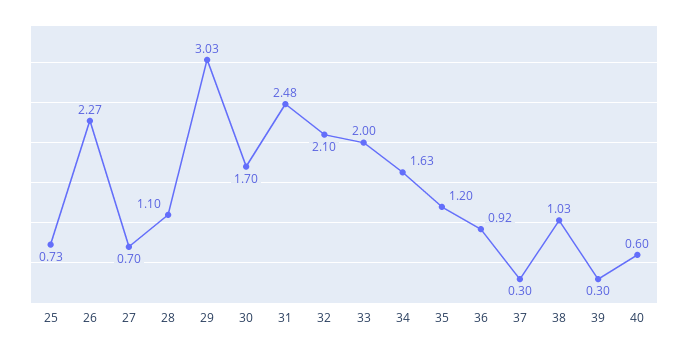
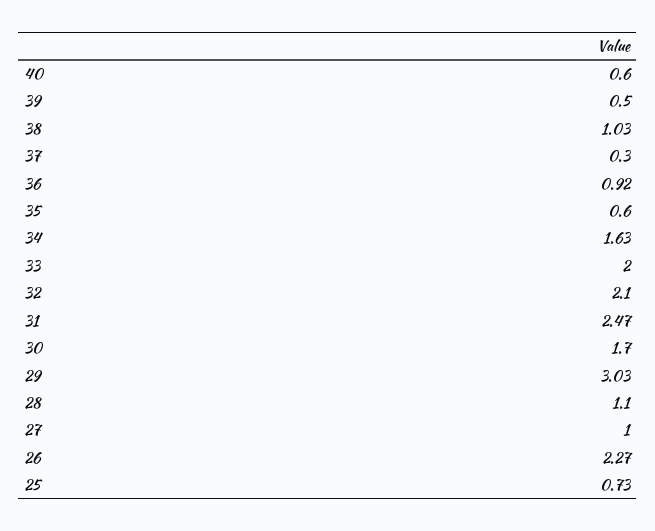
  {
    "25": 0.73,
    "26": 2.27,
-   "27": 0.7,
+   "27": 1,
    "28": 1.1,
    "29": 3.03,
    "30": 1.7,
-   "31": 2.48,
+   "31": 2.47,
    "32": 2.1,
    "33": 2,
    "34": 1.63,
-   "35": 1.2,
+   "35": 0.6,
    "36": 0.92,
    "37": 0.3,
    "38": 1.03,
-   "39": 0.3,
+   "39": 0.5,
    "40": 0.6
  }

